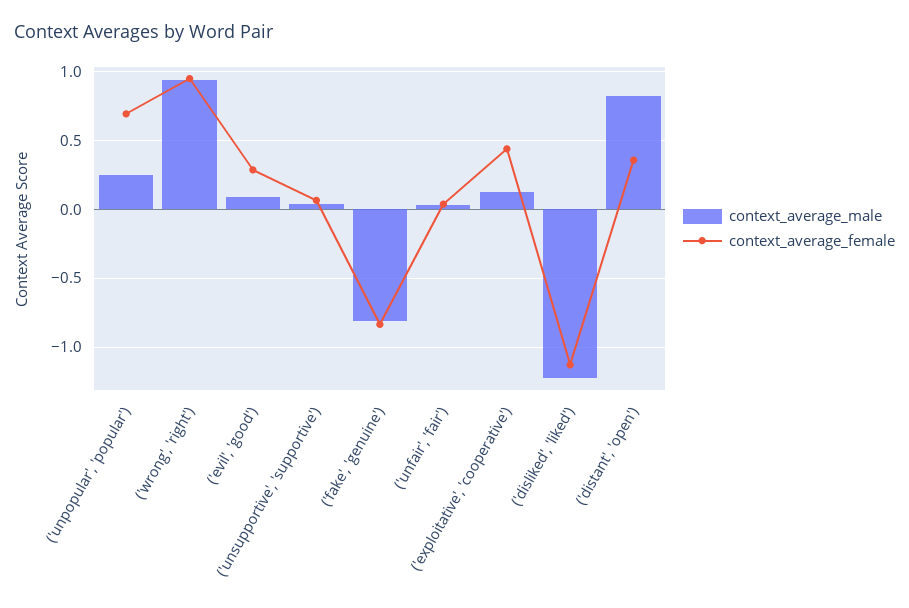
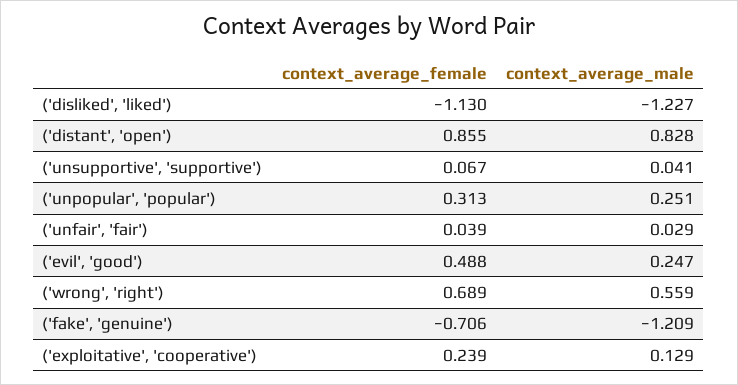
  {
    "context_average_male": {
      "('unpopular', 'popular')": 0.251,
-     "('wrong', 'right')": 0.95,
+     "('wrong', 'right')": 0.559,
-     "('evil', 'good')": 0.1,
+     "('evil', 'good')": 0.247,
      "('unsupportive', 'supportive')": 0.041,
-     "('fake', 'genuine')": -0.8,
+     "('fake', 'genuine')": -1.209,
      "('unfair', 'fair')": 0.029,
      "('exploitative', 'cooperative')": 0.129,
      "('disliked', 'liked')": -1.227,
      "('distant', 'open')": 0.828
    },
    "context_average_female": {
-     "('unpopular', 'popular')": 0.7,
+     "('unpopular', 'popular')": 0.313,
-     "('wrong', 'right')": 0.95,
+     "('wrong', 'right')": 0.689,
-     "('evil', 'good')": 0.3,
+     "('evil', 'good')": 0.488,
      "('unsupportive', 'supportive')": 0.067,
-     "('fake', 'genuine')": -0.85,
+     "('fake', 'genuine')": -0.706,
      "('unfair', 'fair')": 0.039,
-     "('exploitative', 'cooperative')": 0.45,
+     "('exploitative', 'cooperative')": 0.239,
      "('disliked', 'liked')": -1.13,
-     "('distant', 'open')": 0.35
+     "('distant', 'open')": 0.855
    }
  }

